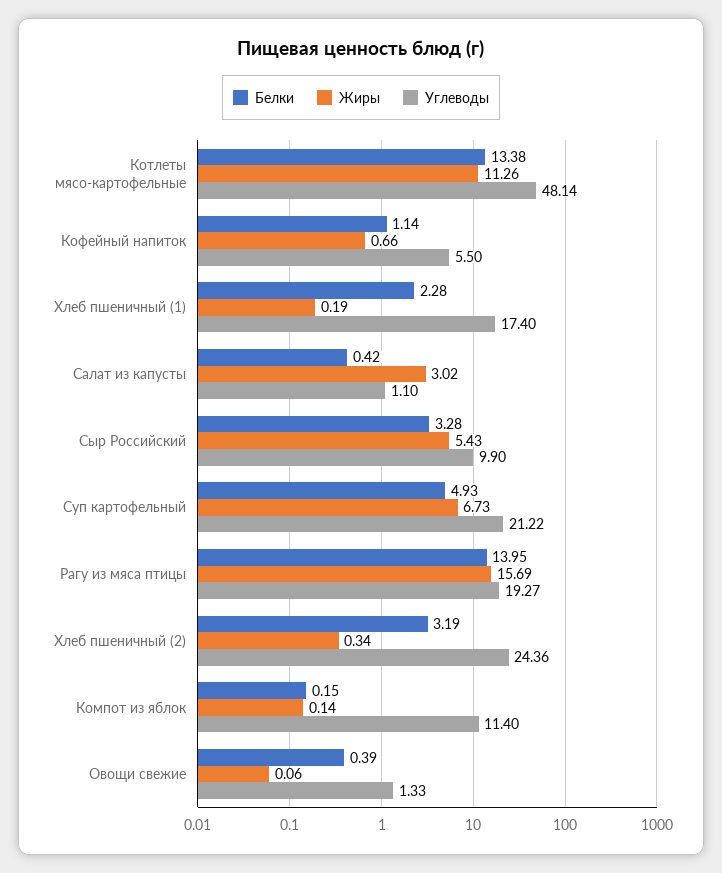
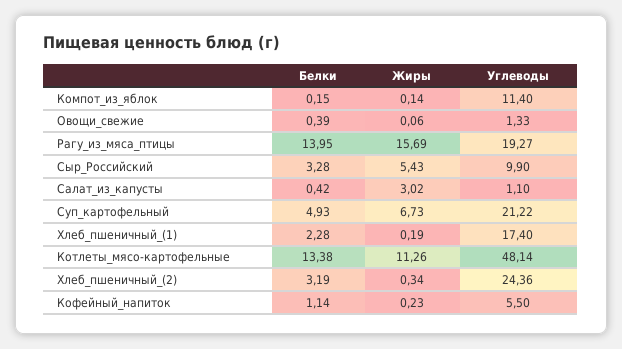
  {
    "Белки": {
      "Котлеты мясо-картофельные": 13.38,
      "Кофейный напиток": 1.14,
      "Хлеб пшеничный (1)": 2.28,
      "Салат из капусты": 0.42,
      "Сыр Российский": 3.28,
      "Суп картофельный": 4.93,
      "Рагу из мяса птицы": 13.95,
      "Хлеб пшеничный (2)": 3.19,
      "Компот из яблок": 0.15,
      "Овощи свежие": 0.39
    },
    "Жиры": {
      "Котлеты мясо-картофельные": 11.26,
-     "Кофейный напиток": 0.66,
+     "Кофейный напиток": 0.23,
      "Хлеб пшеничный (1)": 0.19,
      "Салат из капусты": 3.02,
      "Сыр Российский": 5.43,
      "Суп картофельный": 6.73,
      "Рагу из мяса птицы": 15.69,
      "Хлеб пшеничный (2)": 0.34,
      "Компот из яблок": 0.14,
      "Овощи свежие": 0.06
    },
    "Углеводы": {
      "Котлеты мясо-картофельные": 48.14,
      "Кофейный напиток": 5.5,
      "Хлеб пшеничный (1)": 17.4,
      "Салат из капусты": 1.1,
      "Сыр Российский": 9.9,
      "Суп картофельный": 21.22,
      "Рагу из мяса птицы": 19.27,
      "Хлеб пшеничный (2)": 24.36,
      "Компот из яблок": 11.4,
      "Овощи свежие": 1.33
    }
  }

